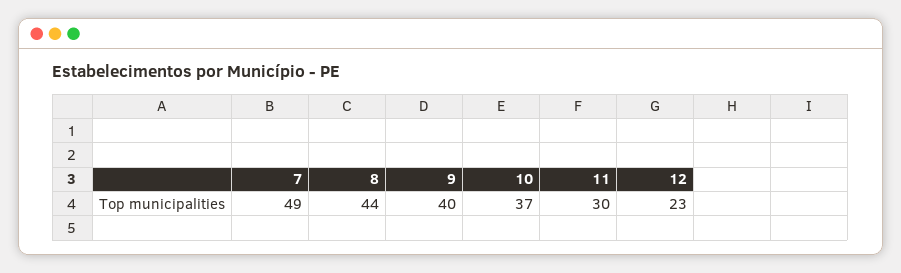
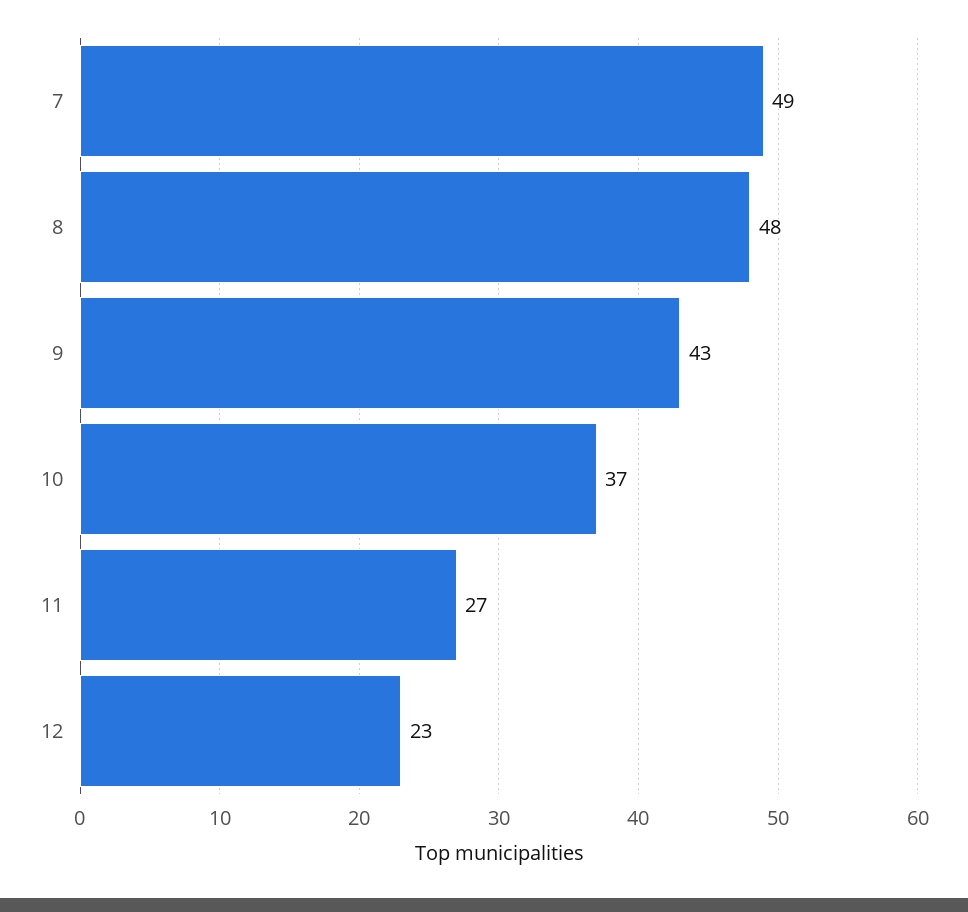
  {
    "7": 49,
-   "8": 44,
+   "8": 48,
-   "9": 40,
+   "9": 43,
    "10": 37,
-   "11": 30,
+   "11": 27,
    "12": 23
  }

